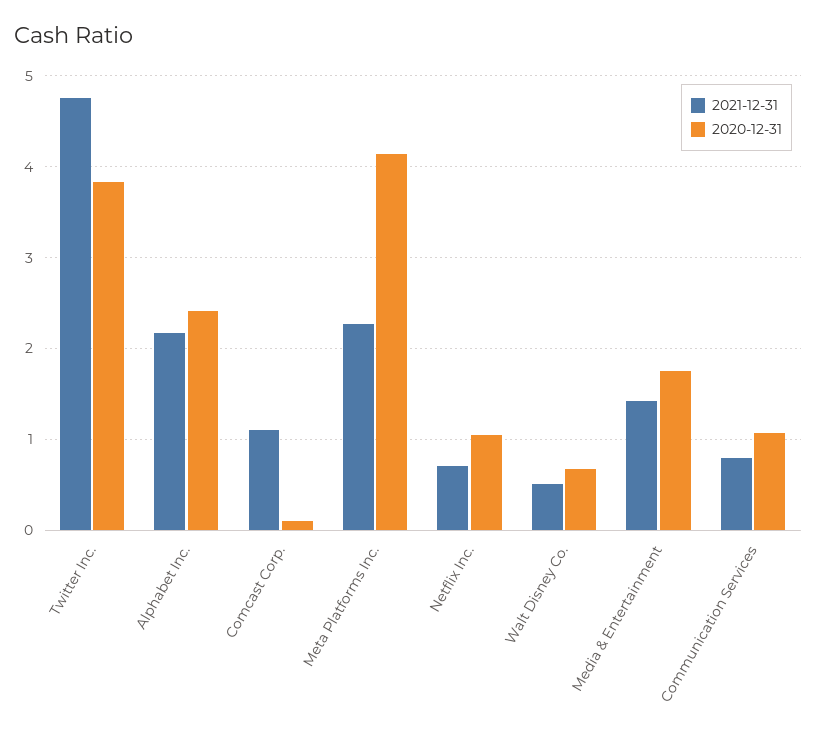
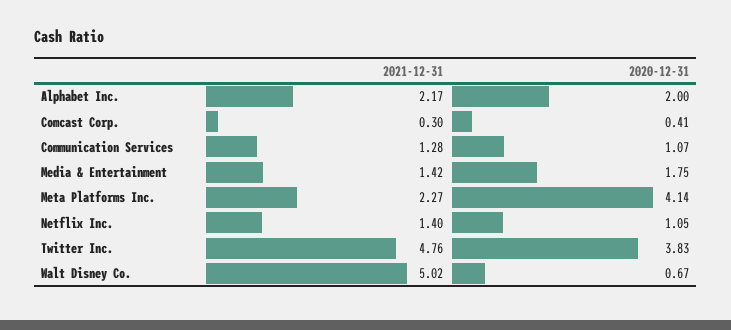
  {
    "2021-12-31": {
      "Twitter Inc.": 4.76,
      "Alphabet Inc.": 2.17,
-     "Comcast Corp.": 1.1,
+     "Comcast Corp.": 0.3,
      "Meta Platforms Inc.": 2.27,
-     "Netflix Inc.": 0.7,
+     "Netflix Inc.": 1.4,
-     "Walt Disney Co.": 0.5,
+     "Walt Disney Co.": 5.02,
      "Media & Entertainment": 1.42,
-     "Communication Services": 0.8
+     "Communication Services": 1.28
    },
    "2020-12-31": {
      "Twitter Inc.": 3.83,
-     "Alphabet Inc.": 2.4,
+     "Alphabet Inc.": 2,
-     "Comcast Corp.": 0.1,
+     "Comcast Corp.": 0.41,
      "Meta Platforms Inc.": 4.14,
      "Netflix Inc.": 1.05,
      "Walt Disney Co.": 0.67,
      "Media & Entertainment": 1.75,
      "Communication Services": 1.07
    }
  }

